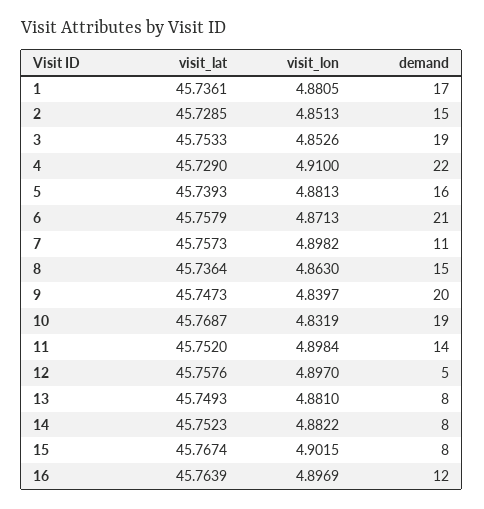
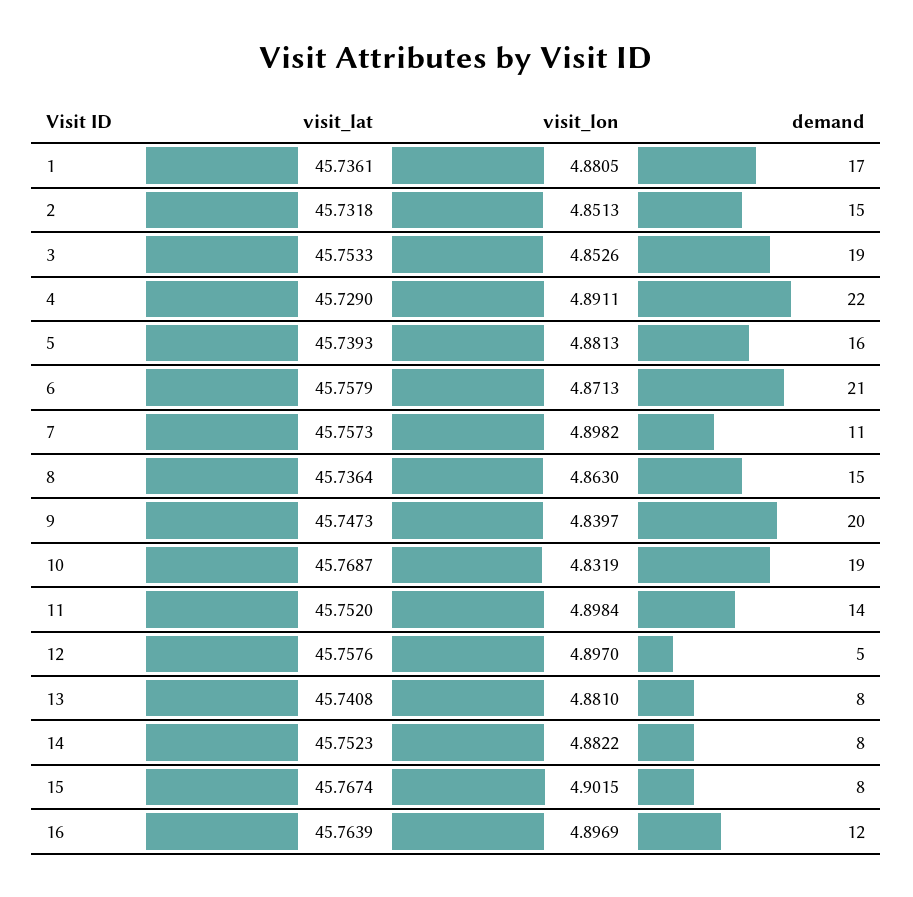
  {
    "visit_lat": {
      "1": 45.7361,
-     "2": 45.7285,
+     "2": 45.7318,
      "3": 45.7533,
      "4": 45.729,
      "5": 45.7393,
      "6": 45.7579,
      "7": 45.7573,
      "8": 45.7364,
      "9": 45.7473,
      "10": 45.7687,
      "11": 45.752,
      "12": 45.7576,
-     "13": 45.7493,
+     "13": 45.7408,
      "14": 45.7523,
      "15": 45.7674,
      "16": 45.7639
    },
    "visit_lon": {
      "1": 4.8805,
      "2": 4.8513,
      "3": 4.8526,
-     "4": 4.91,
+     "4": 4.8911,
      "5": 4.8813,
      "6": 4.8713,
      "7": 4.8982,
      "8": 4.863,
      "9": 4.8397,
      "10": 4.8319,
      "11": 4.8984,
      "12": 4.897,
      "13": 4.881,
      "14": 4.8822,
      "15": 4.9015,
      "16": 4.8969
    },
    "demand": {
      "1": 17,
      "2": 15,
      "3": 19,
      "4": 22,
      "5": 16,
      "6": 21,
      "7": 11,
      "8": 15,
      "9": 20,
      "10": 19,
      "11": 14,
      "12": 5,
      "13": 8,
      "14": 8,
      "15": 8,
      "16": 12
    }
  }

